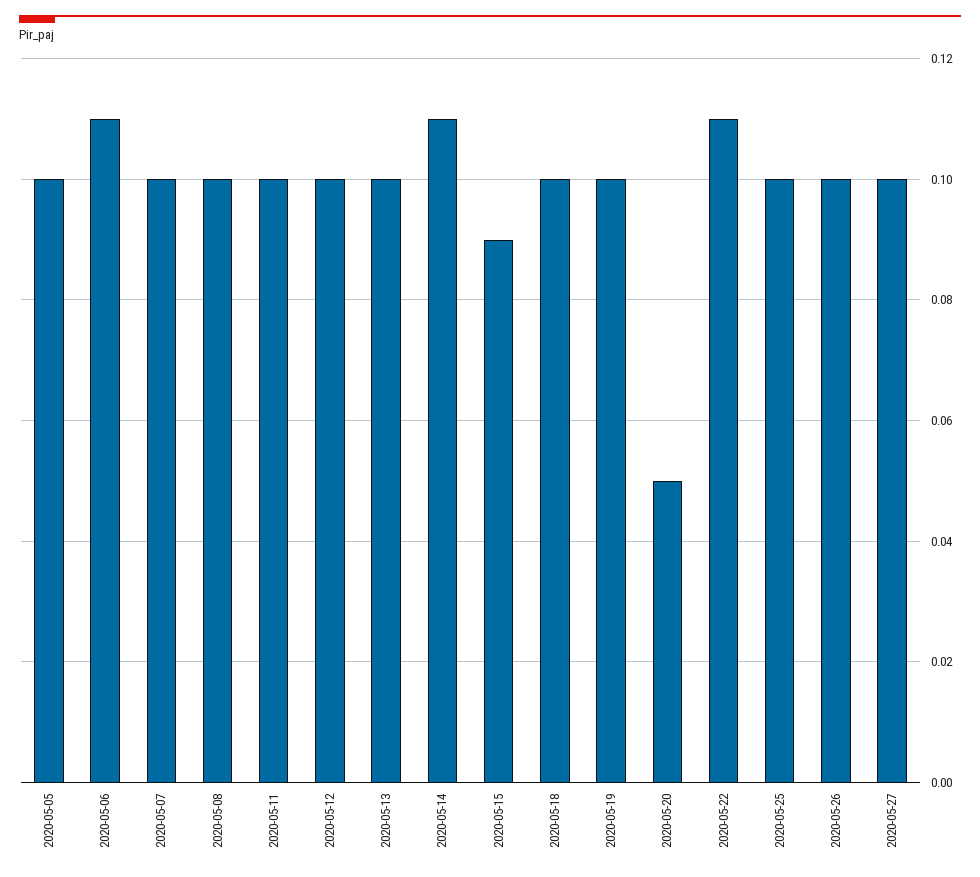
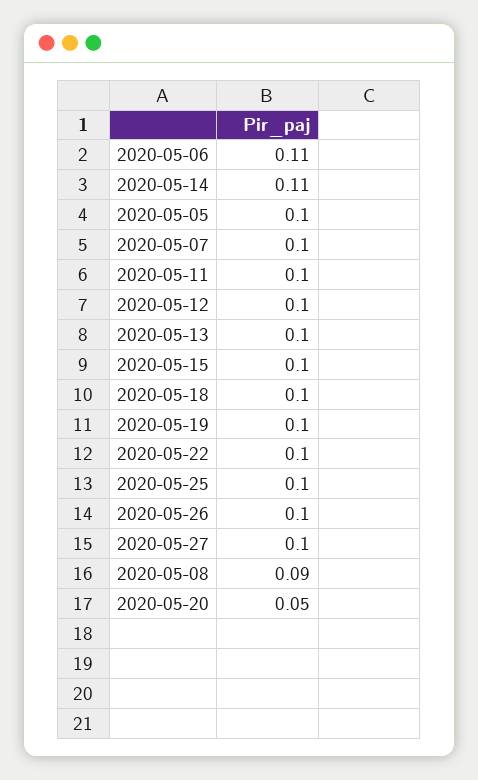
  {
    "2020-05-05": 0.1,
    "2020-05-06": 0.11,
    "2020-05-07": 0.1,
-   "2020-05-08": 0.1,
+   "2020-05-08": 0.09,
    "2020-05-11": 0.1,
    "2020-05-12": 0.1,
    "2020-05-13": 0.1,
    "2020-05-14": 0.11,
-   "2020-05-15": 0.09,
+   "2020-05-15": 0.1,
    "2020-05-18": 0.1,
    "2020-05-19": 0.1,
    "2020-05-20": 0.05,
-   "2020-05-22": 0.11,
+   "2020-05-22": 0.1,
    "2020-05-25": 0.1,
    "2020-05-26": 0.1,
    "2020-05-27": 0.1
  }

